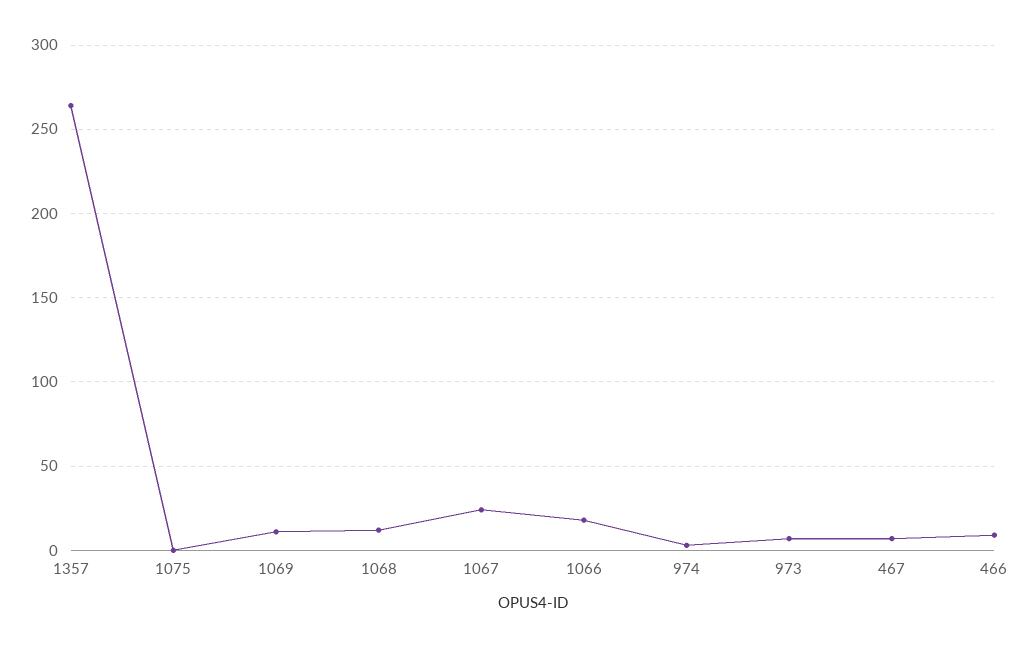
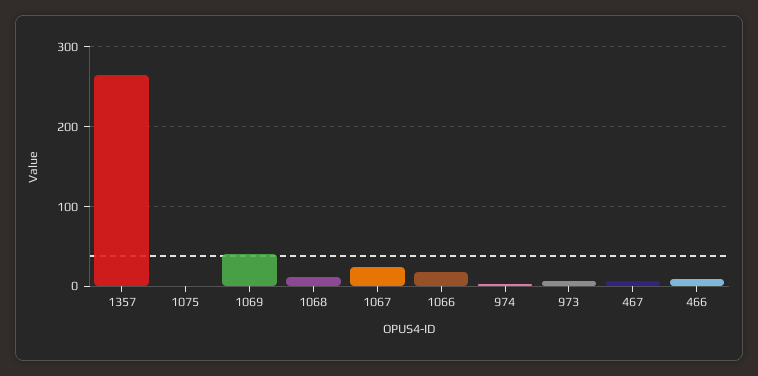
  {
    "1357": 265,
    "1075": 0,
-   "1069": 10,
+   "1069": 40,
    "1068": 10,
    "1067": 25,
    "1066": 20,
    "974": 5,
    "973": 5,
    "467": 5,
    "466": 10
  }

